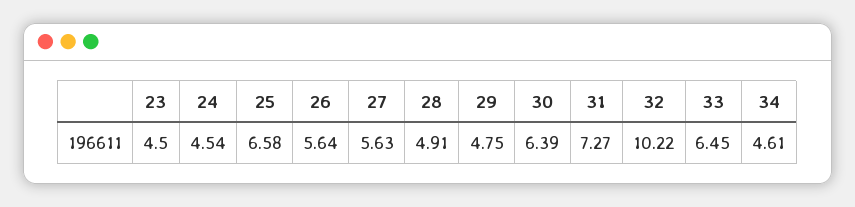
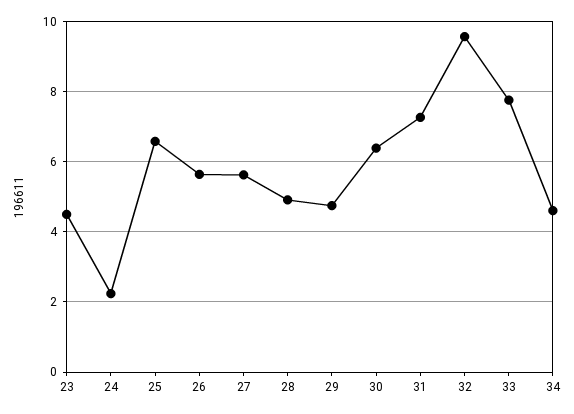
  {
    "23": 4.5,
-   "24": 4.54,
+   "24": 2.2,
    "25": 6.58,
    "26": 5.64,
    "27": 5.63,
    "28": 4.91,
    "29": 4.75,
    "30": 6.39,
    "31": 7.27,
-   "32": 10.22,
+   "32": 9.6,
-   "33": 6.45,
+   "33": 7.8,
    "34": 4.61
  }

